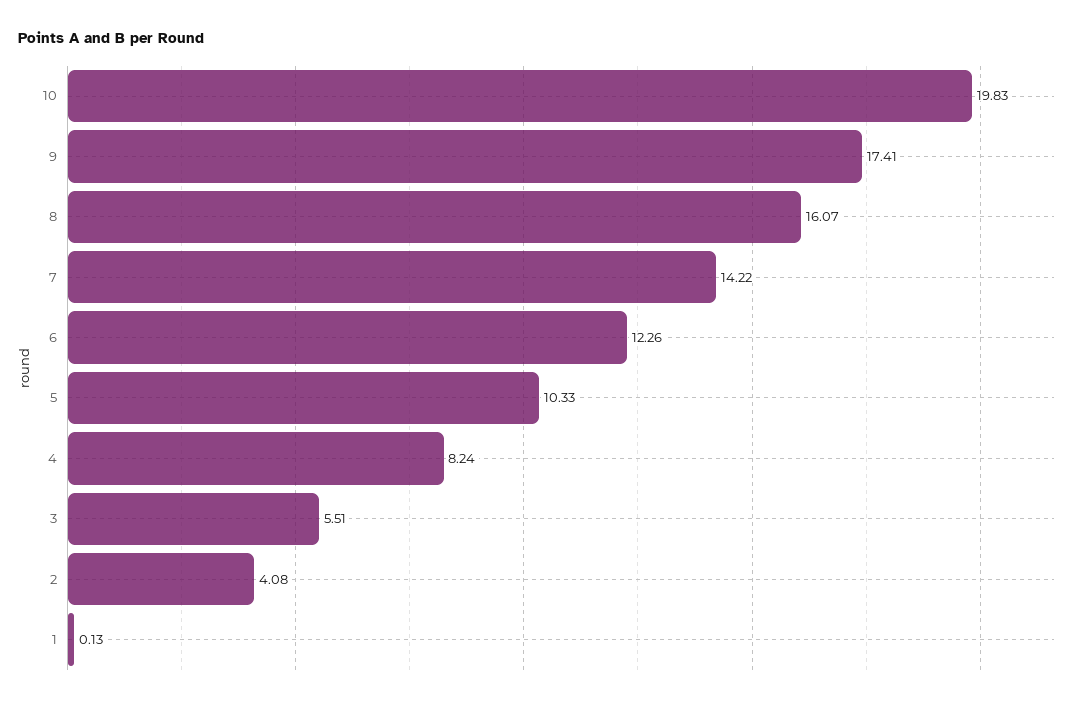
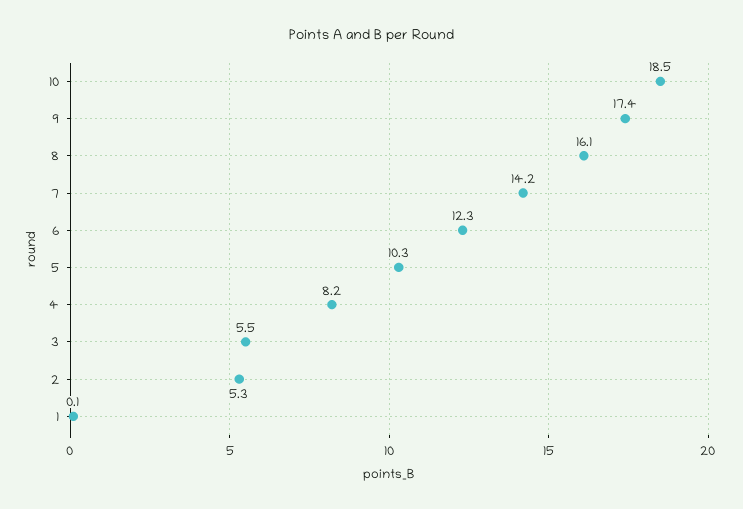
  {
-   "10": 19.83,
+   "10": 18.5,
    "9": 17.41,
    "8": 16.07,
    "7": 14.22,
    "6": 12.26,
    "5": 10.33,
    "4": 8.24,
    "3": 5.51,
-   "2": 4.08,
+   "2": 5.3,
    "1": 0.13
  }

